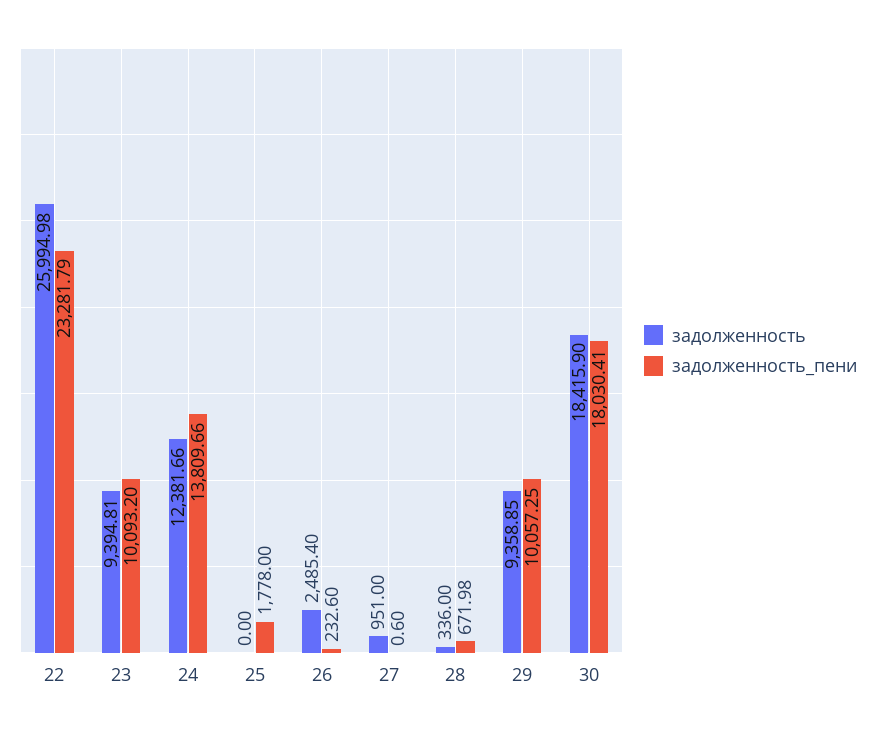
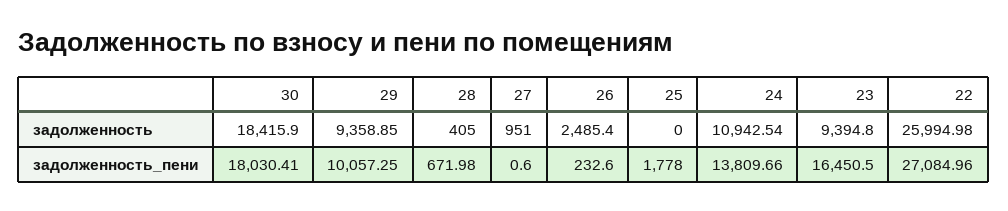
  {
    "задолженность": {
      "22": 25994.98,
-     "23": 9394.81,
+     "23": 9394.8,
-     "24": 12381.66,
+     "24": 10942.54,
      "25": 0,
      "26": 2485.4,
      "27": 951,
-     "28": 336,
+     "28": 405,
      "29": 9358.85,
      "30": 18415.9
    },
    "задолженность_пени": {
-     "22": 23281.79,
+     "22": 27084.96,
-     "23": 10093.2,
+     "23": 16450.5,
      "24": 13809.66,
      "25": 1778,
      "26": 232.6,
      "27": 0.6,
      "28": 671.98,
      "29": 10057.25,
      "30": 18030.41
    }
  }

